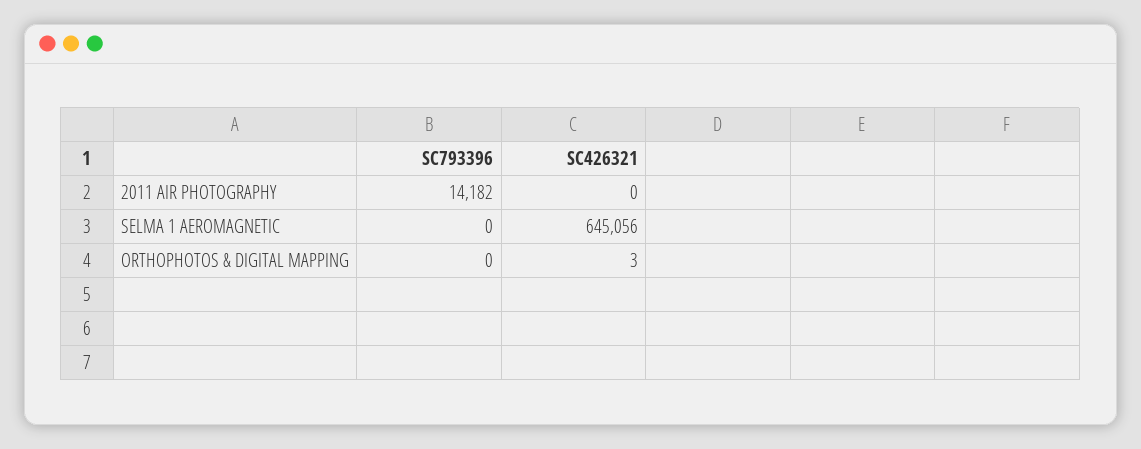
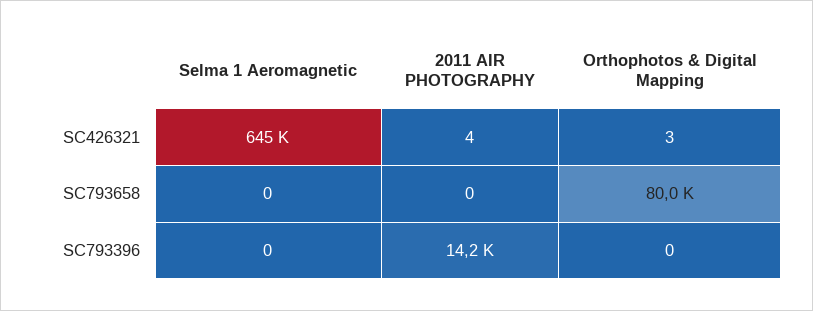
  {
    "SC793396": {
      "2011 AIR PHOTOGRAPHY": 14182,
      "SELMA 1 AEROMAGNETIC": 0,
      "ORTHOPHOTOS & DIGITAL MAPPING": 0
    },
    "SC426321": {
-     "2011 AIR PHOTOGRAPHY": 0,
+     "2011 AIR PHOTOGRAPHY": 4,
      "SELMA 1 AEROMAGNETIC": 645056,
      "ORTHOPHOTOS & DIGITAL MAPPING": 3
-   }
+   },
+   "SC793658": {
+     "SELMA 1 AEROMAGNETIC": 0,
+     "2011 AIR PHOTOGRAPHY": 0,
+     "ORTHOPHOTOS & DIGITAL MAPPING": 80000
+   }
  }

